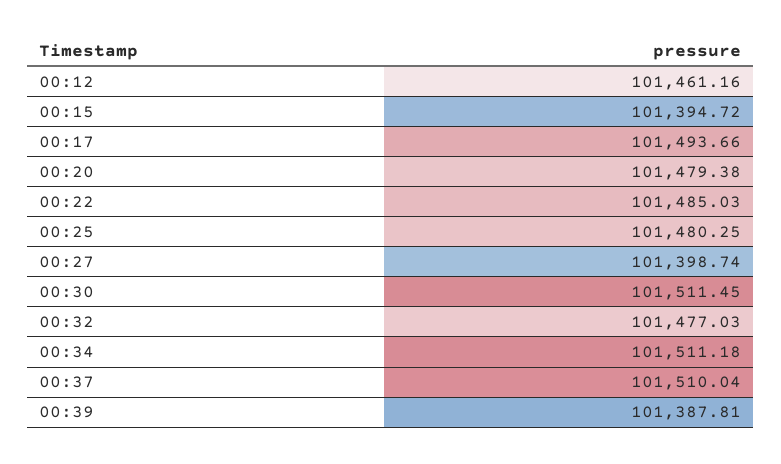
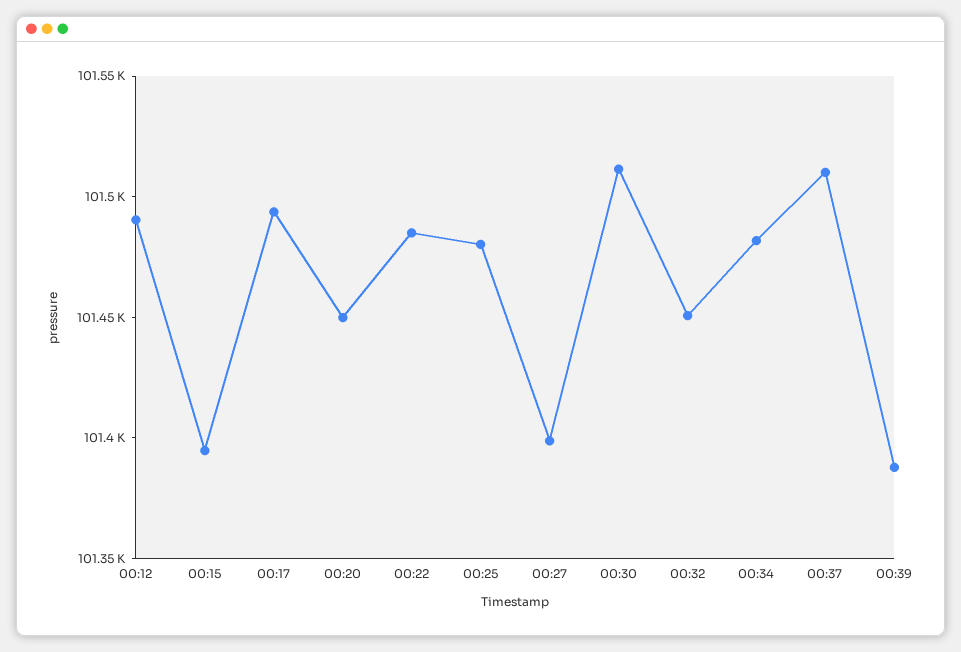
  {
-   "00:12": 101461.16,
+   "00:12": 101490,
    "00:15": 101394.72,
    "00:17": 101493.66,
-   "00:20": 101479.38,
+   "00:20": 101450,
    "00:22": 101485.03,
    "00:25": 101480.25,
    "00:27": 101398.74,
    "00:30": 101511.45,
-   "00:32": 101477.03,
+   "00:32": 101450,
-   "00:34": 101511.18,
+   "00:34": 101480,
    "00:37": 101510.04,
    "00:39": 101387.81
  }

